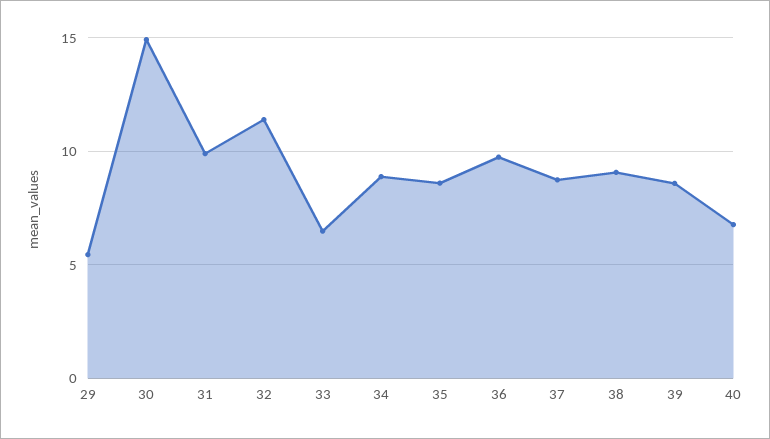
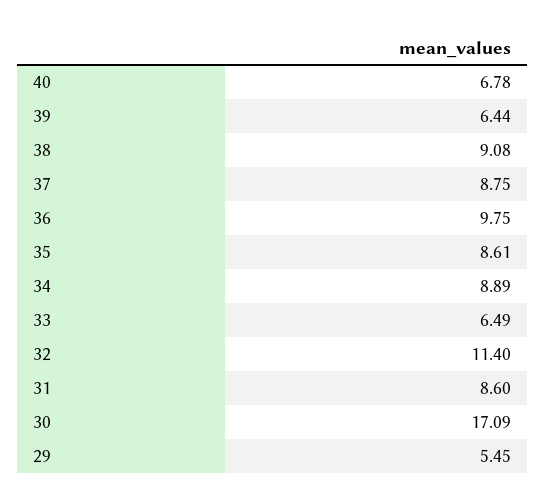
  {
    "29": 5.45,
-   "30": 15,
+   "30": 17.09,
-   "31": 10,
+   "31": 8.6,
    "32": 11.4,
    "33": 6.49,
    "34": 8.89,
    "35": 8.61,
    "36": 9.75,
    "37": 8.75,
    "38": 9.08,
-   "39": 8.5,
+   "39": 6.44,
    "40": 6.78
  }

